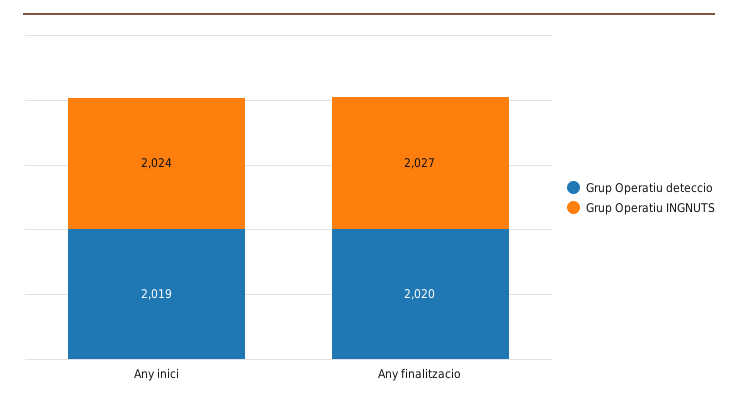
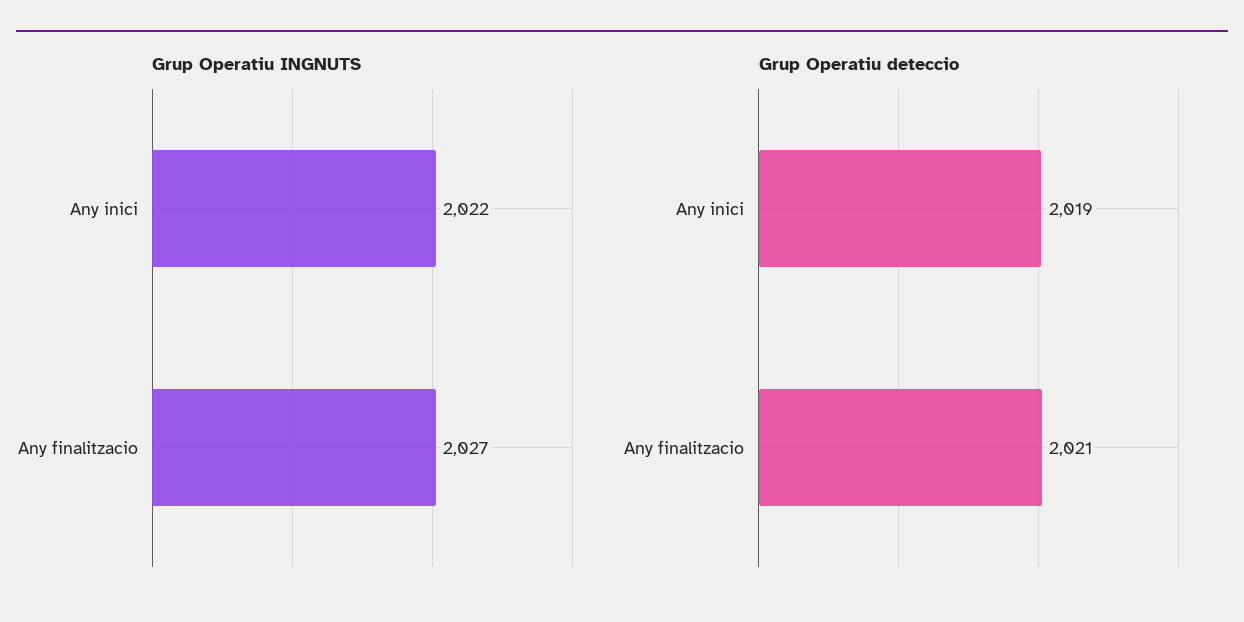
  {
    "Grup Operatiu deteccio": {
      "Any inici": 2019,
-     "Any finalitzacio": 2020
+     "Any finalitzacio": 2021
    },
    "Grup Operatiu INGNUTS": {
-     "Any inici": 2024,
+     "Any inici": 2022,
      "Any finalitzacio": 2027
    }
  }

